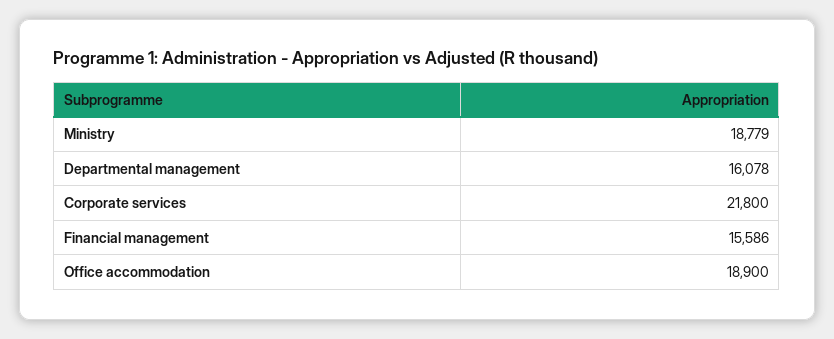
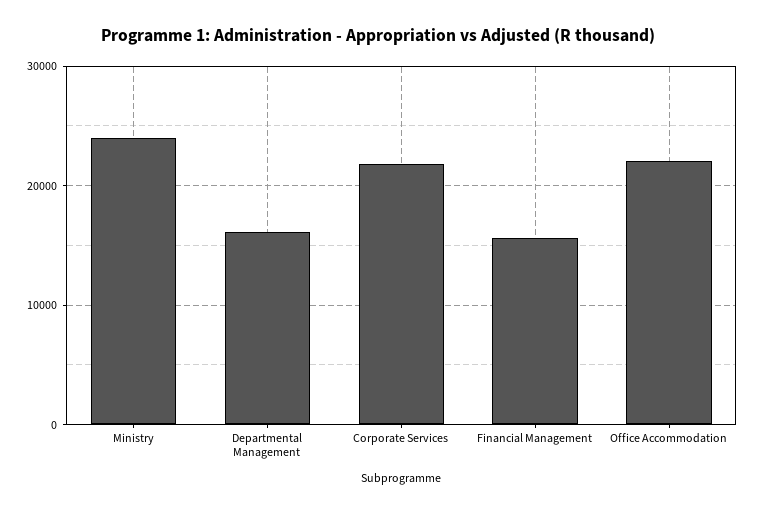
  {
-   "Ministry": 18779,
+   "Ministry": 24000,
    "Departmental management": 16078,
    "Corporate services": 21800,
    "Financial management": 15586,
-   "Office accommodation": 18900
+   "Office accommodation": 22000
  }

